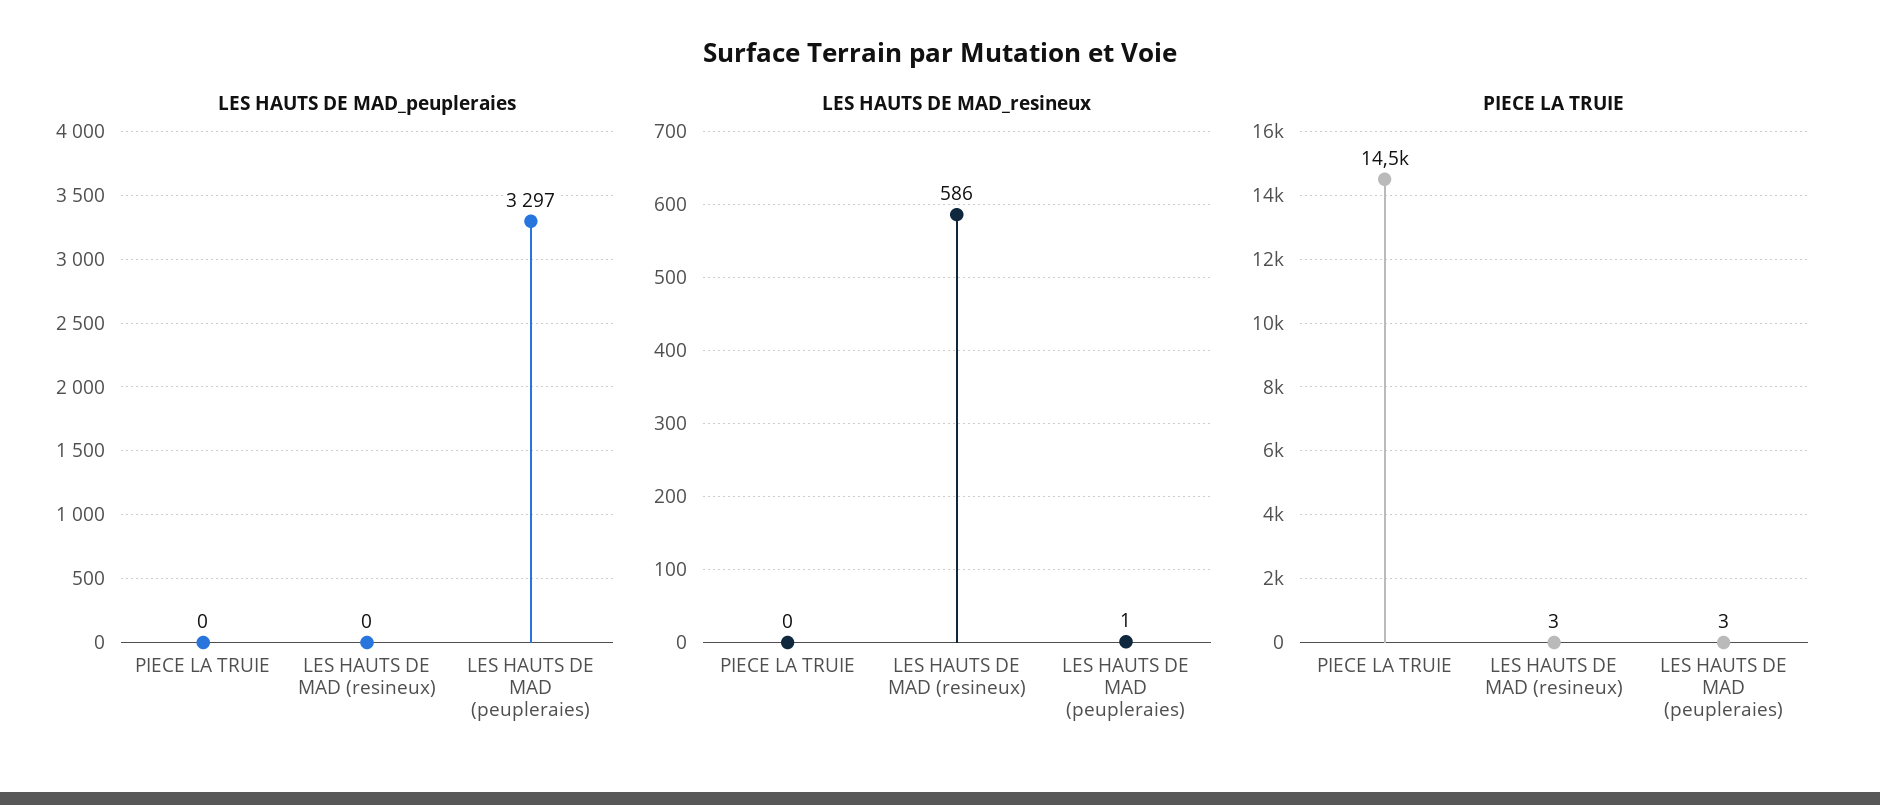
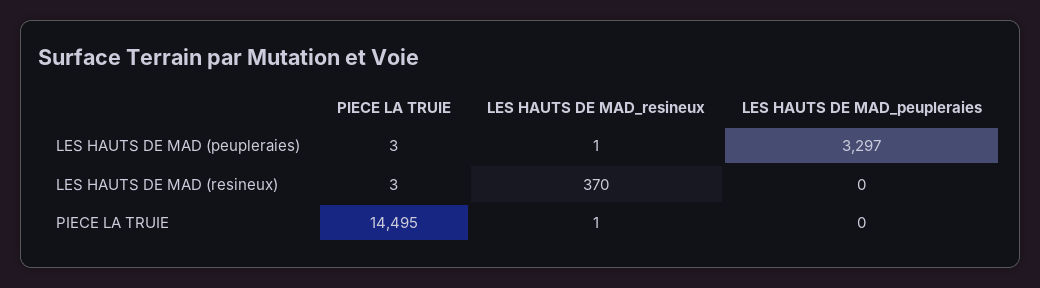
  {
    "LES HAUTS DE MAD_peupleraies": {
      "PIECE LA TRUIE": 0,
      "LES HAUTS DE MAD (resineux)": 0,
      "LES HAUTS DE MAD (peupleraies)": 3297
    },
    "LES HAUTS DE MAD_resineux": {
-     "PIECE LA TRUIE": 0,
+     "PIECE LA TRUIE": 1,
-     "LES HAUTS DE MAD (resineux)": 586,
+     "LES HAUTS DE MAD (resineux)": 370,
      "LES HAUTS DE MAD (peupleraies)": 1
    },
    "PIECE LA TRUIE": {
      "PIECE LA TRUIE": 14495,
      "LES HAUTS DE MAD (resineux)": 3,
      "LES HAUTS DE MAD (peupleraies)": 3
    }
  }

